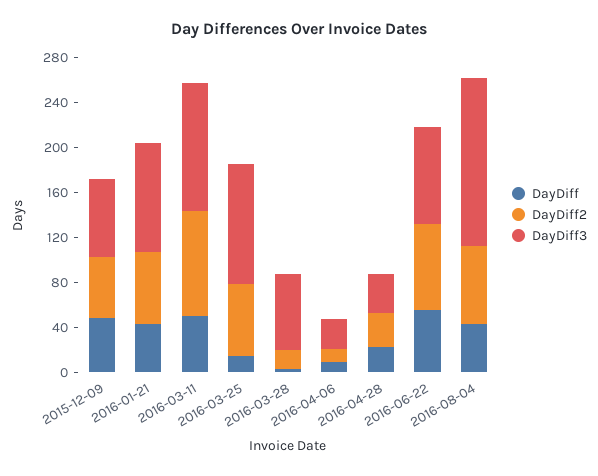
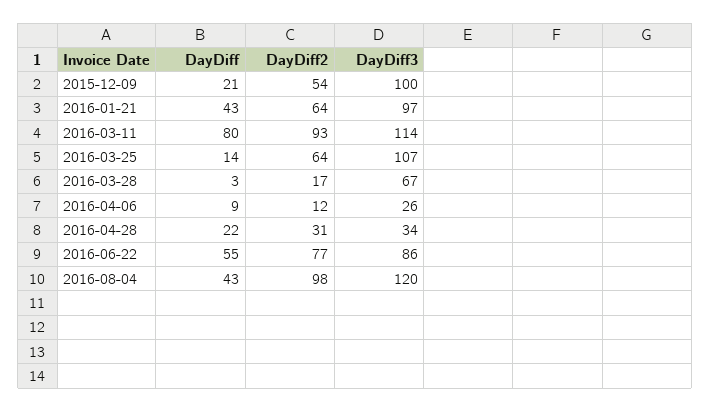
  {
    "DayDiff": {
-     "2015-12-09": 50,
+     "2015-12-09": 21,
      "2016-01-21": 43,
-     "2016-03-11": 50,
+     "2016-03-11": 80,
      "2016-03-25": 14,
      "2016-03-28": 3,
      "2016-04-06": 9,
      "2016-04-28": 22,
      "2016-06-22": 55,
      "2016-08-04": 43
    },
    "DayDiff2": {
      "2015-12-09": 54,
      "2016-01-21": 64,
      "2016-03-11": 93,
      "2016-03-25": 64,
      "2016-03-28": 17,
      "2016-04-06": 12,
      "2016-04-28": 31,
      "2016-06-22": 77,
-     "2016-08-04": 70
+     "2016-08-04": 98
    },
    "DayDiff3": {
-     "2015-12-09": 70,
+     "2015-12-09": 100,
      "2016-01-21": 97,
      "2016-03-11": 114,
      "2016-03-25": 107,
      "2016-03-28": 67,
      "2016-04-06": 26,
      "2016-04-28": 34,
      "2016-06-22": 86,
-     "2016-08-04": 150
+     "2016-08-04": 120
    }
  }

